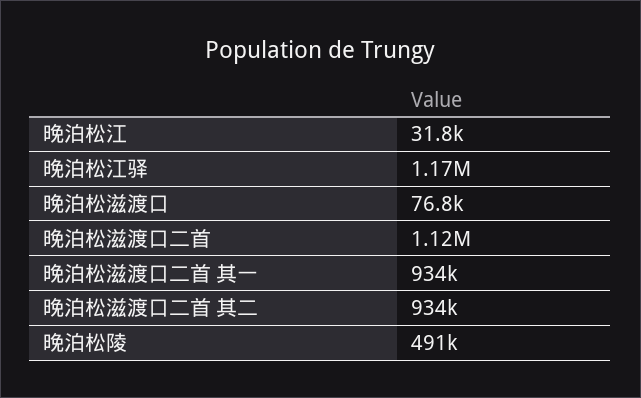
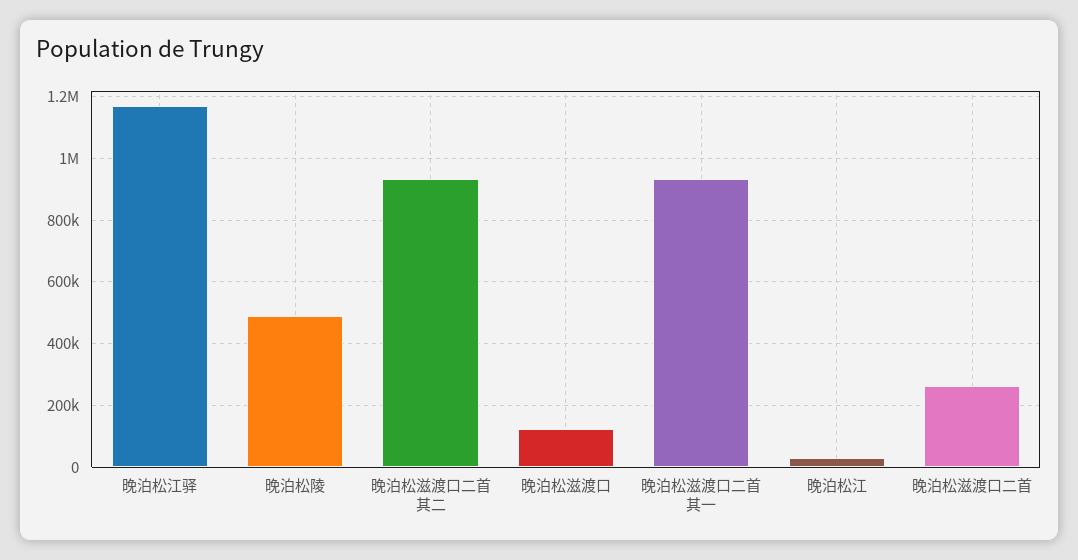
  {
    "晚泊松江": 31800,
    "晚泊松江驿": 1170000,
-   "晚泊松滋渡口": 76800,
+   "晚泊松滋渡口": 120000,
-   "晚泊松滋渡口二首": 1120000,
+   "晚泊松滋渡口二首": 260000,
    "晚泊松滋渡口二首 其一": 934000,
    "晚泊松滋渡口二首 其二": 934000,
    "晚泊松陵": 491000
  }

